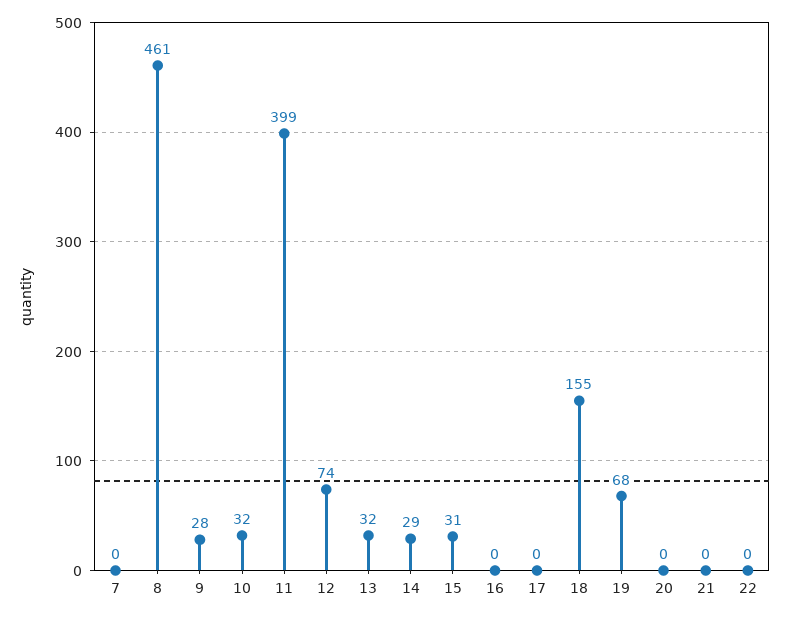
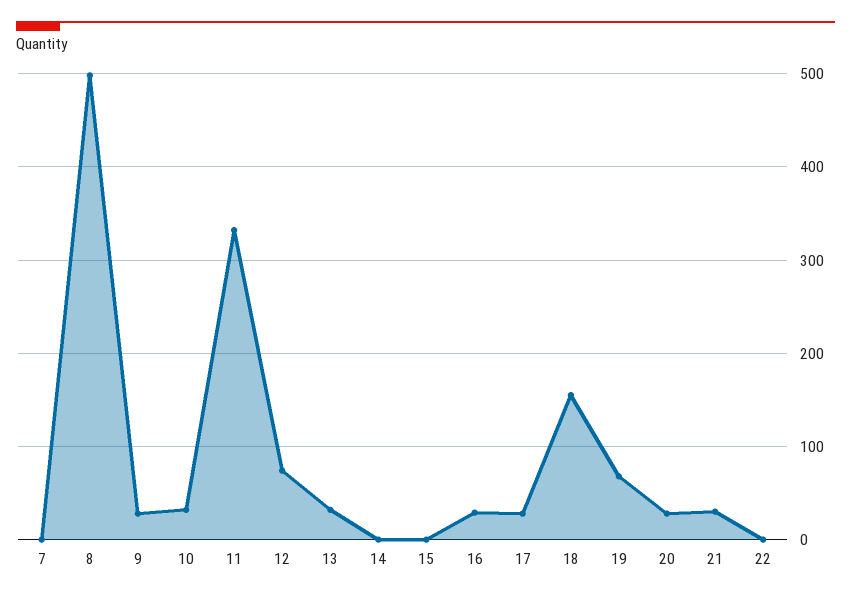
  {
    "7": 0,
-   "8": 461,
+   "8": 500,
    "9": 28,
    "10": 32,
-   "11": 399,
+   "11": 330,
    "12": 74,
    "13": 32,
-   "14": 29,
+   "14": 0,
-   "15": 31,
+   "15": 0,
-   "16": 0,
+   "16": 30,
-   "17": 0,
+   "17": 30,
    "18": 155,
    "19": 68,
-   "20": 0,
+   "20": 30,
-   "21": 0,
+   "21": 30,
    "22": 0
  }

